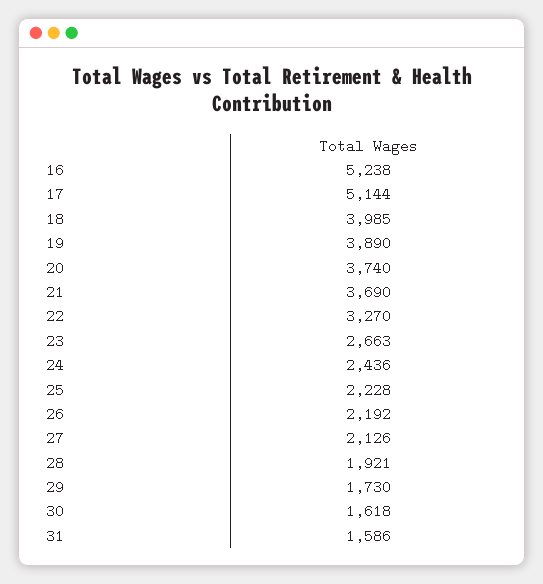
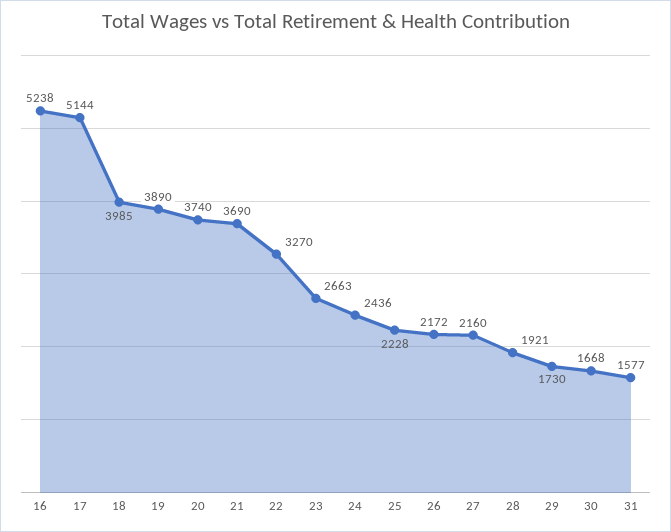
  {
    "16": 5238,
    "17": 5144,
    "18": 3985,
    "19": 3890,
    "20": 3740,
    "21": 3690,
    "22": 3270,
    "23": 2663,
    "24": 2436,
    "25": 2228,
-   "26": 2192,
+   "26": 2172,
-   "27": 2126,
+   "27": 2160,
    "28": 1921,
    "29": 1730,
-   "30": 1618,
+   "30": 1668,
-   "31": 1586
+   "31": 1577
  }

